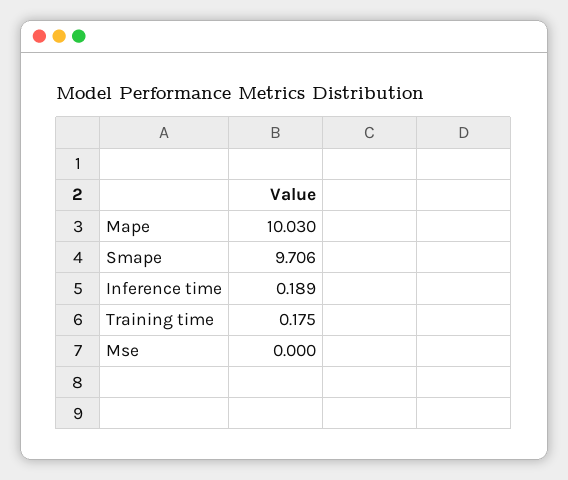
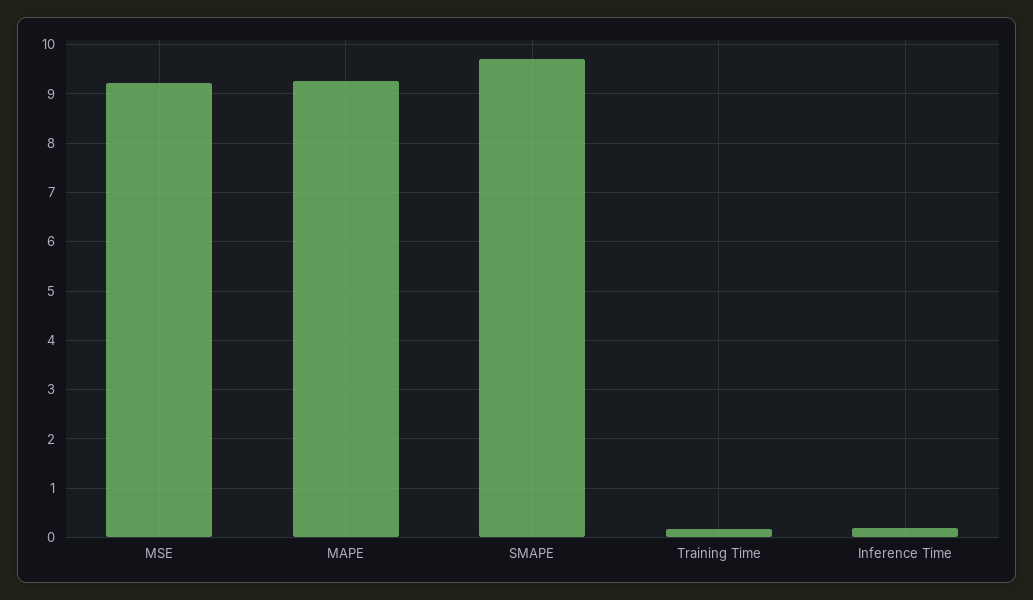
  {
-   "Mape": 10.03,
+   "Mape": 9.2,
    "Smape": 9.706,
    "Inference time": 0.189,
    "Training time": 0.175,
-   "Mse": 0
+   "Mse": 9.2
  }

